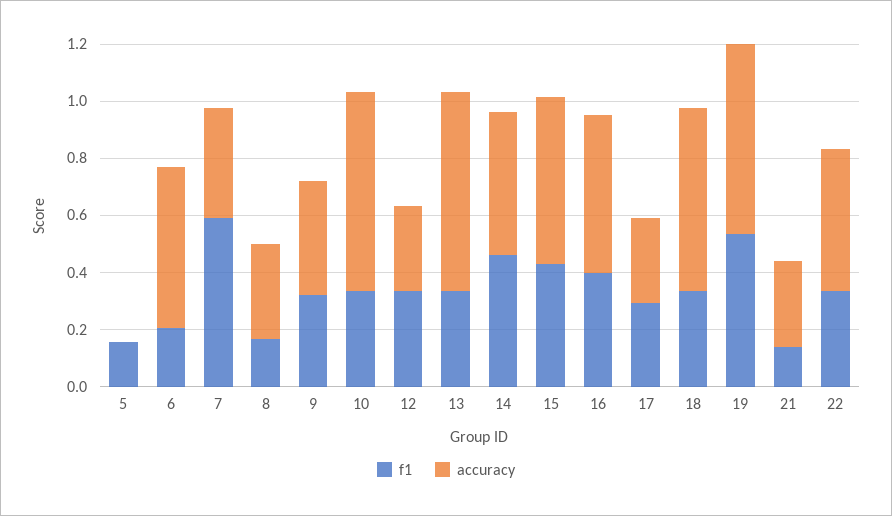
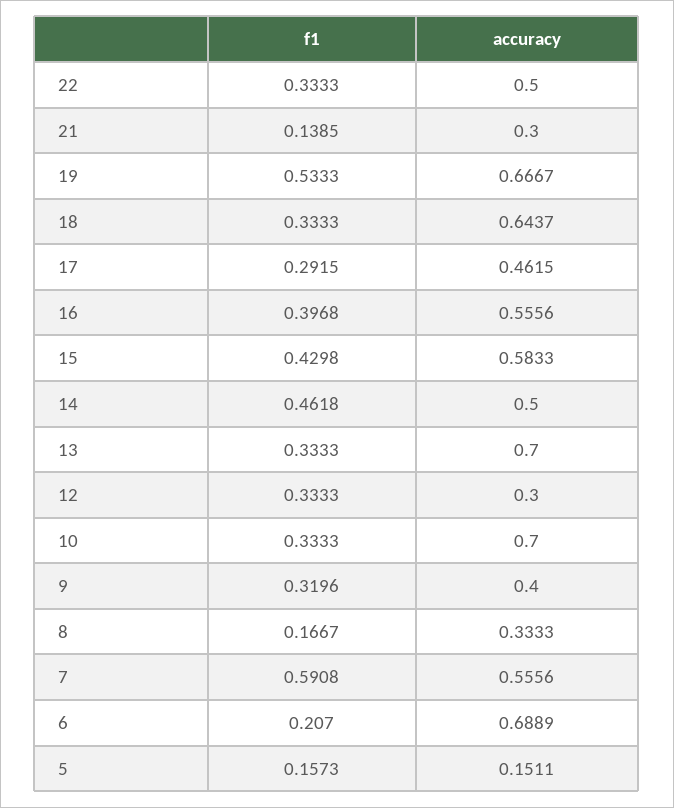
  {
    "f1": {
      "5": 0.1573,
      "6": 0.207,
      "7": 0.5908,
      "8": 0.1667,
      "9": 0.3196,
      "10": 0.3333,
      "12": 0.3333,
      "13": 0.3333,
      "14": 0.4618,
      "15": 0.4298,
      "16": 0.3968,
      "17": 0.2915,
      "18": 0.3333,
      "19": 0.5333,
      "21": 0.1385,
      "22": 0.3333
    },
    "accuracy": {
-     "5": 0,
+     "5": 0.1511,
-     "6": 0.55,
+     "6": 0.6889,
-     "7": 0.4,
+     "7": 0.5556,
      "8": 0.3333,
      "9": 0.4,
      "10": 0.7,
      "12": 0.3,
      "13": 0.7,
      "14": 0.5,
      "15": 0.5833,
      "16": 0.5556,
-     "17": 0.3,
+     "17": 0.4615,
      "18": 0.6437,
      "19": 0.6667,
      "21": 0.3,
      "22": 0.5
    }
  }

